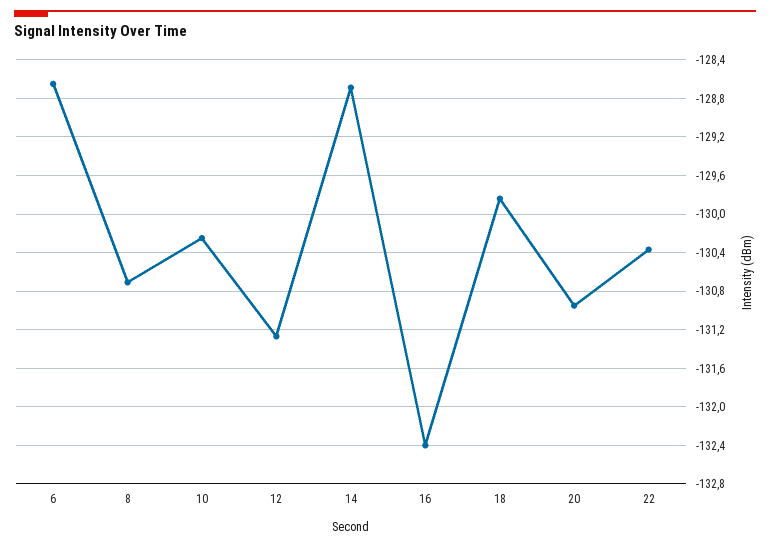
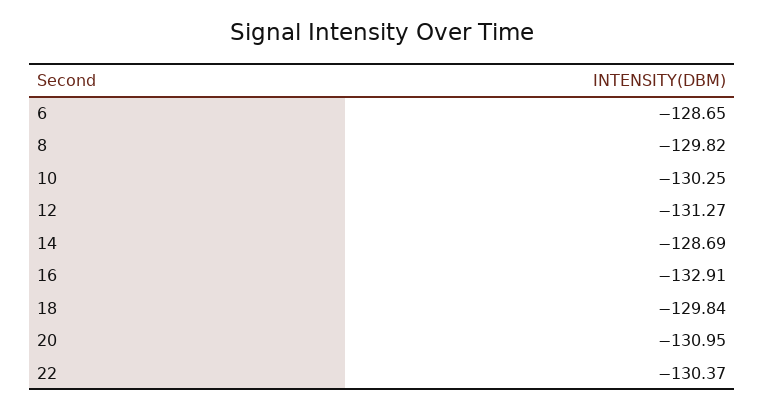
  {
    "6": -128.65,
-   "8": -130.7,
+   "8": -129.82,
    "10": -130.25,
    "12": -131.27,
    "14": -128.69,
-   "16": -132.4,
+   "16": -132.91,
    "18": -129.84,
    "20": -130.95,
    "22": -130.37
  }

